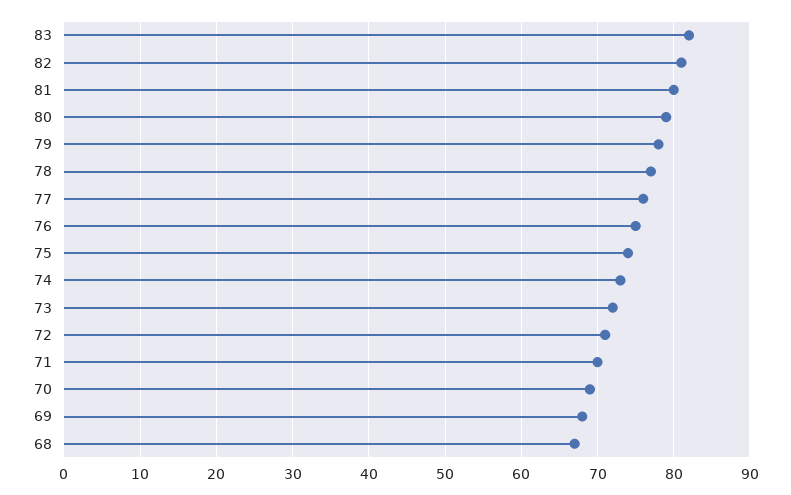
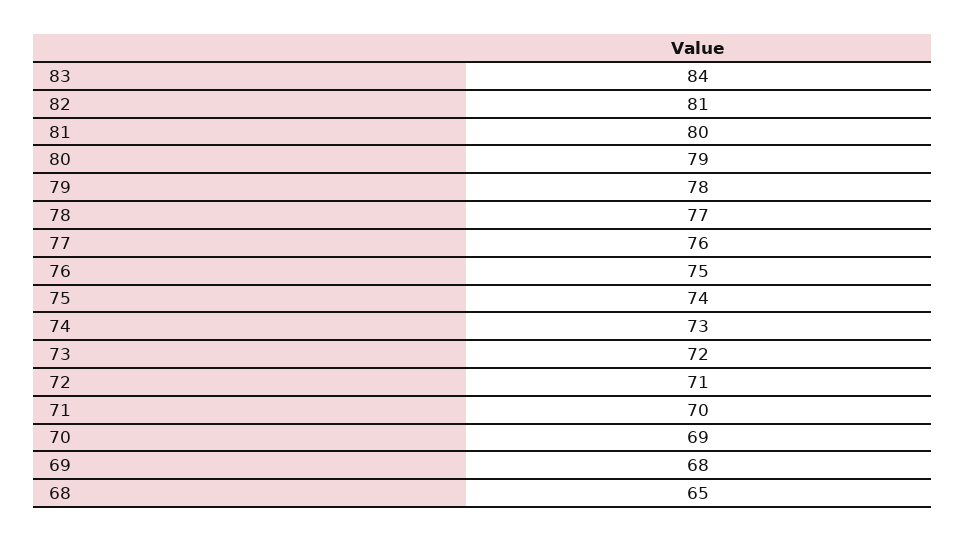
  {
-   "83": 82,
+   "83": 84,
    "82": 81,
    "81": 80,
    "80": 79,
    "79": 78,
    "78": 77,
    "77": 76,
    "76": 75,
    "75": 74,
    "74": 73,
    "73": 72,
    "72": 71,
    "71": 70,
    "70": 69,
    "69": 68,
-   "68": 67
+   "68": 65
  }

